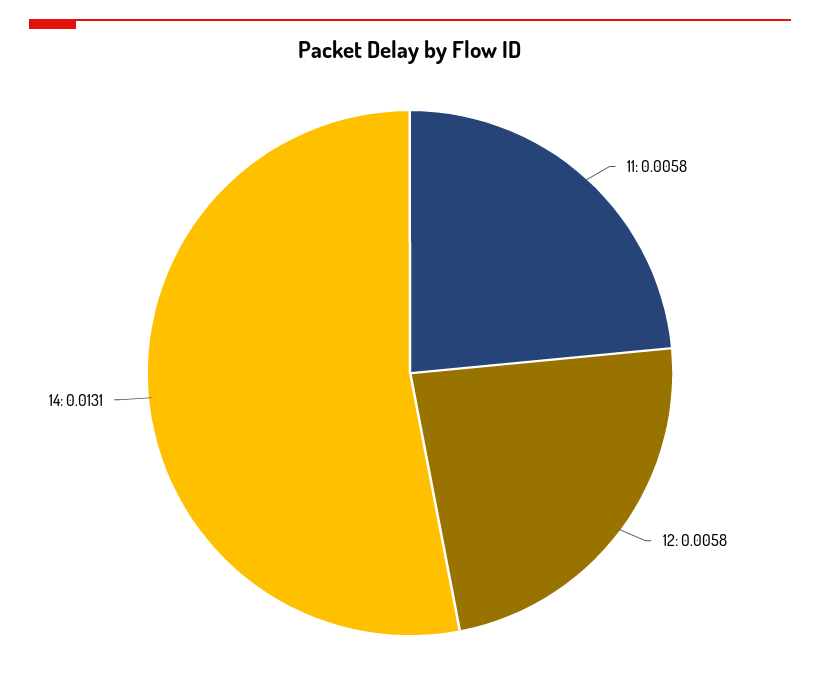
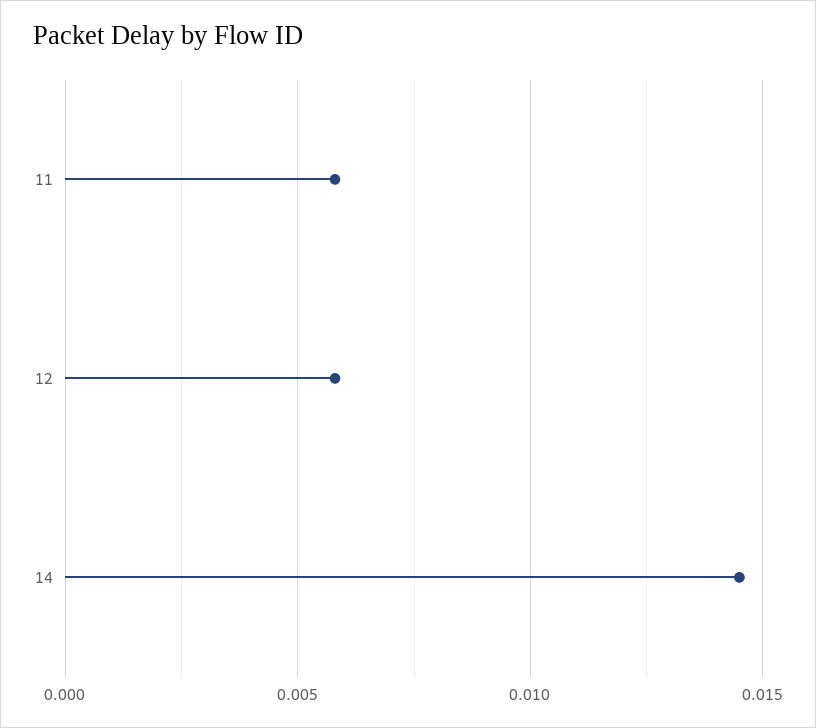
  {
    "11": 0.0058,
    "12": 0.0058,
-   "14": 0.0131
+   "14": 0.0145
  }

